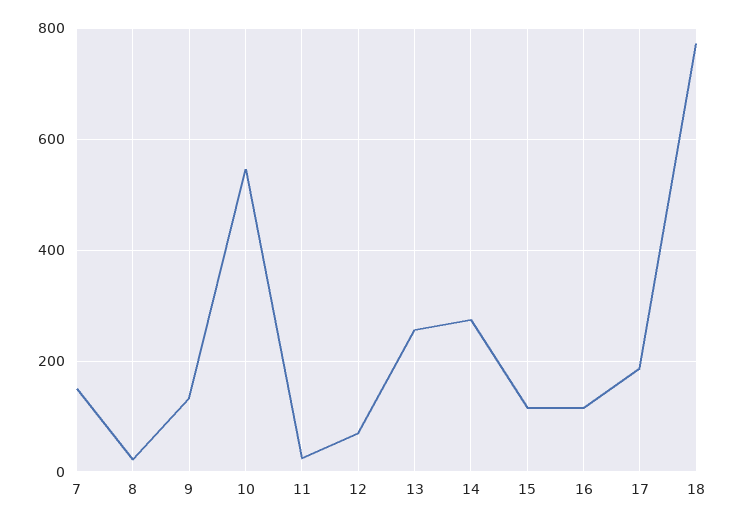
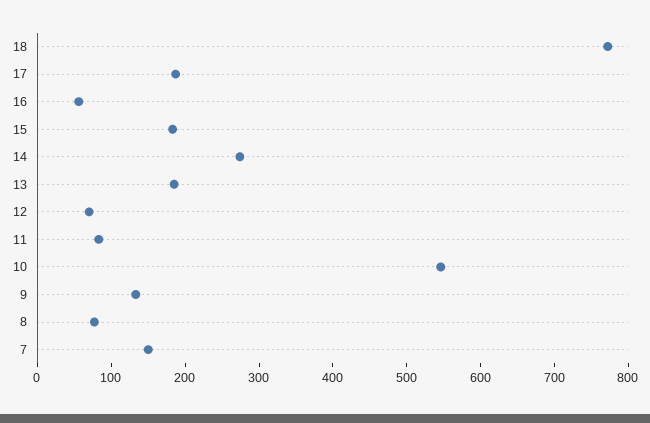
  {
    "7": 160,
-   "8": 20,
+   "8": 80,
    "9": 140,
    "10": 540,
-   "11": 20,
+   "11": 80,
    "12": 80,
-   "13": 260,
+   "13": 180,
    "14": 280,
-   "15": 120,
+   "15": 180,
-   "16": 120,
+   "16": 60,
    "17": 180,
    "18": 780
  }

